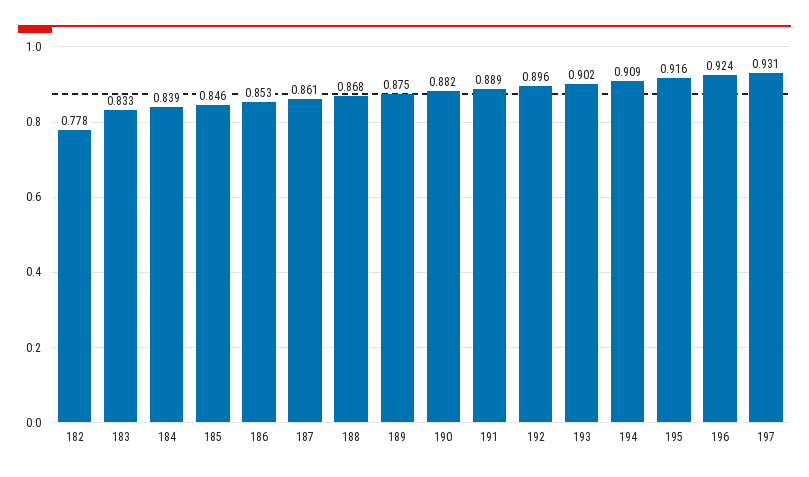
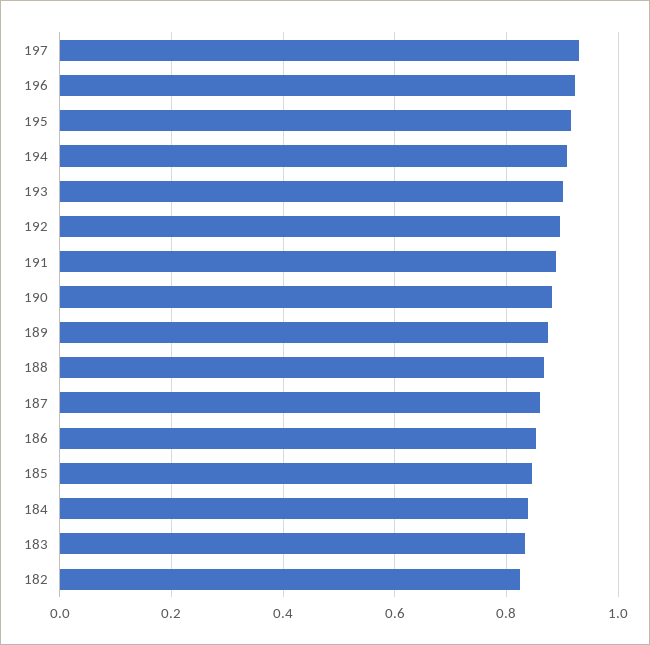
  {
-   "182": 0.778,
+   "182": 0.82,
    "183": 0.833,
    "184": 0.839,
    "185": 0.846,
    "186": 0.853,
    "187": 0.861,
    "188": 0.868,
    "189": 0.875,
    "190": 0.882,
    "191": 0.889,
    "192": 0.896,
    "193": 0.902,
    "194": 0.909,
    "195": 0.916,
    "196": 0.924,
    "197": 0.931
  }

